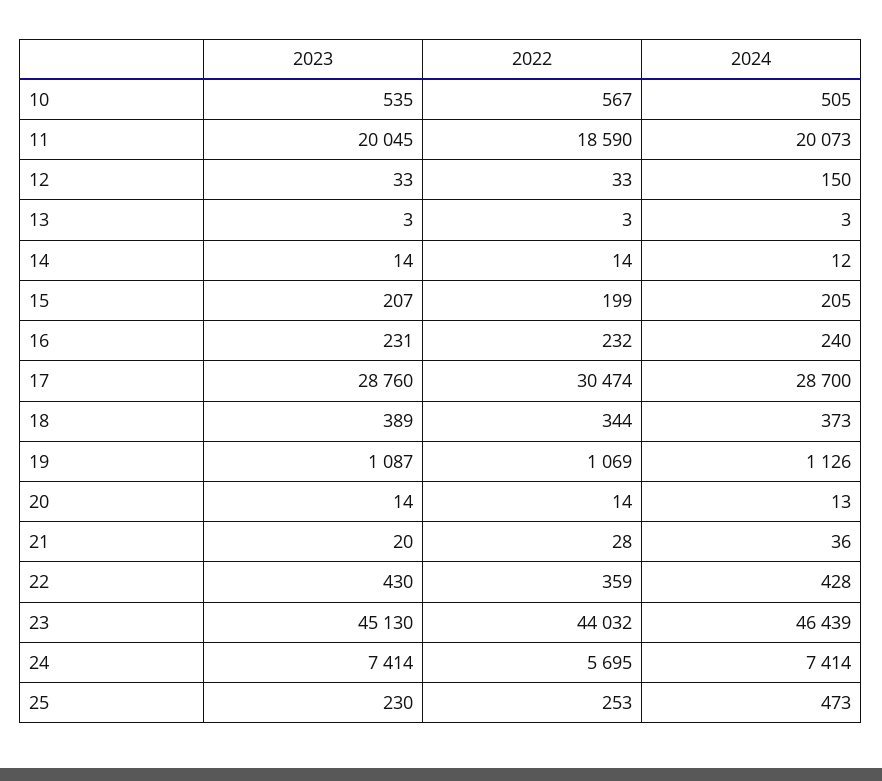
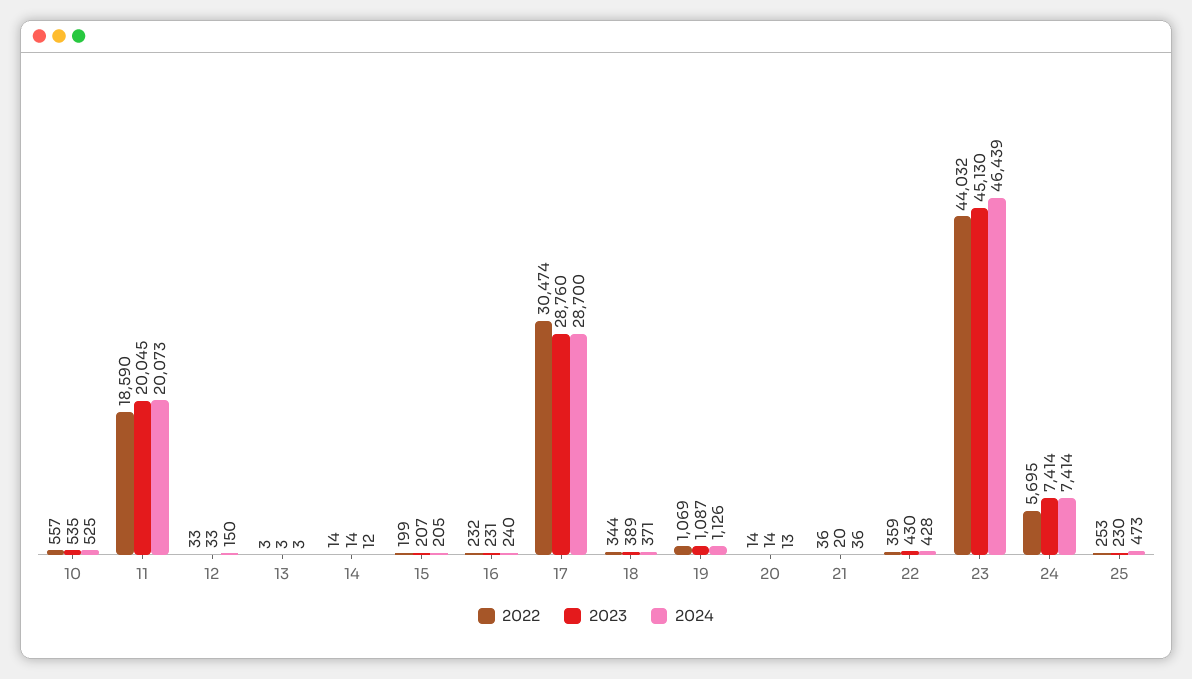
  {
    "2023": {
      "10": 535,
      "11": 20045,
      "12": 33,
      "13": 3,
      "14": 14,
      "15": 207,
      "16": 231,
      "17": 28760,
      "18": 389,
      "19": 1087,
      "20": 14,
      "21": 20,
      "22": 430,
      "23": 45130,
      "24": 7414,
      "25": 230
    },
    "2022": {
-     "10": 567,
+     "10": 557,
      "11": 18590,
      "12": 33,
      "13": 3,
      "14": 14,
      "15": 199,
      "16": 232,
      "17": 30474,
      "18": 344,
      "19": 1069,
      "20": 14,
-     "21": 28,
+     "21": 36,
      "22": 359,
      "23": 44032,
      "24": 5695,
      "25": 253
    },
    "2024": {
-     "10": 505,
+     "10": 525,
      "11": 20073,
      "12": 150,
      "13": 3,
      "14": 12,
      "15": 205,
      "16": 240,
      "17": 28700,
-     "18": 373,
+     "18": 371,
      "19": 1126,
      "20": 13,
      "21": 36,
      "22": 428,
      "23": 46439,
      "24": 7414,
      "25": 473
    }
  }

